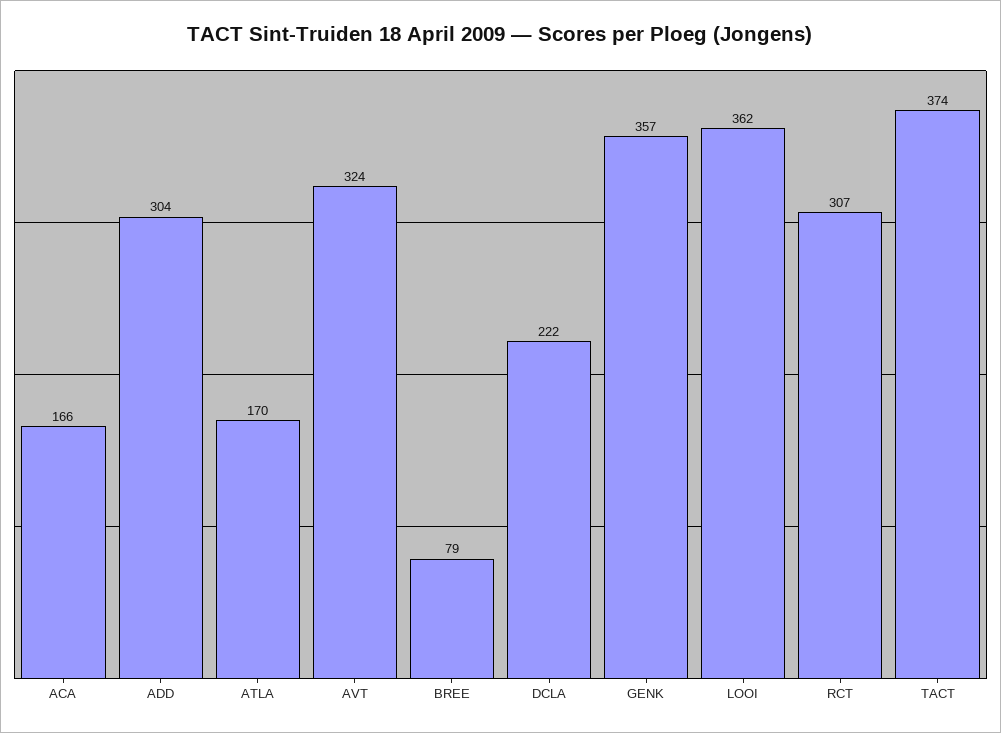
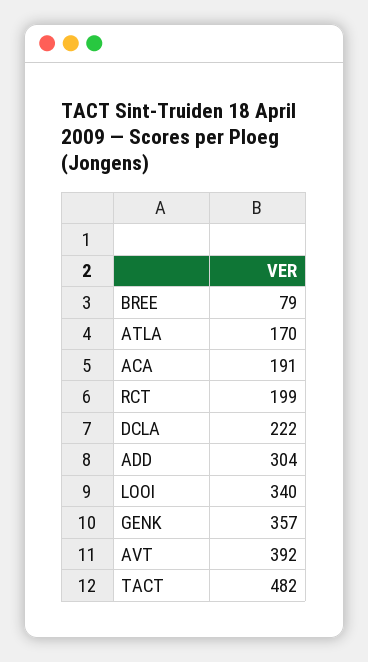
  {
-   "ACA": 166,
+   "ACA": 191,
    "ADD": 304,
    "ATLA": 170,
-   "AVT": 324,
+   "AVT": 392,
    "BREE": 79,
    "DCLA": 222,
    "GENK": 357,
-   "LOOI": 362,
+   "LOOI": 340,
-   "RCT": 307,
+   "RCT": 199,
-   "TACT": 374
+   "TACT": 482
  }

